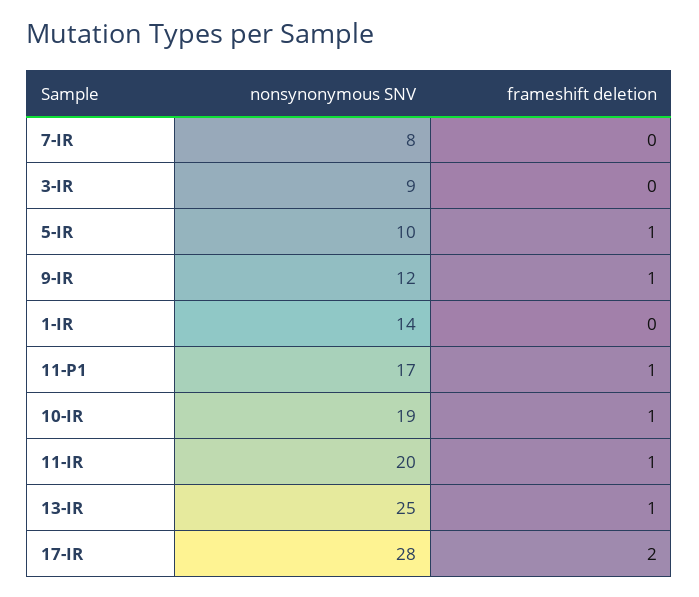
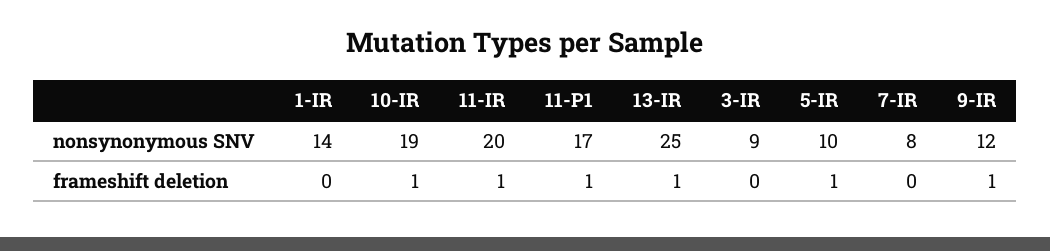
  {
    "nonsynonymous SNV": {
      "7-IR": 8,
      "3-IR": 9,
      "5-IR": 10,
      "9-IR": 12,
      "1-IR": 14,
      "11-P1": 17,
      "10-IR": 19,
      "11-IR": 20,
-     "13-IR": 25,
+     "13-IR": 25
-     "17-IR": 28
    },
    "frameshift deletion": {
      "7-IR": 0,
      "3-IR": 0,
      "5-IR": 1,
      "9-IR": 1,
      "1-IR": 0,
      "11-P1": 1,
      "10-IR": 1,
      "11-IR": 1,
-     "13-IR": 1,
+     "13-IR": 1
-     "17-IR": 2
    }
  }

